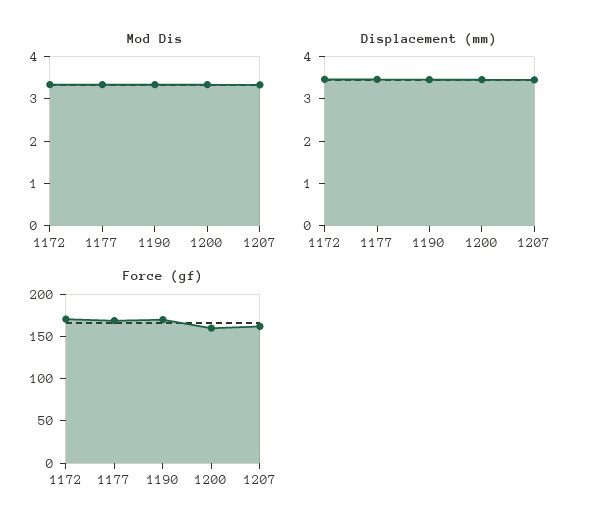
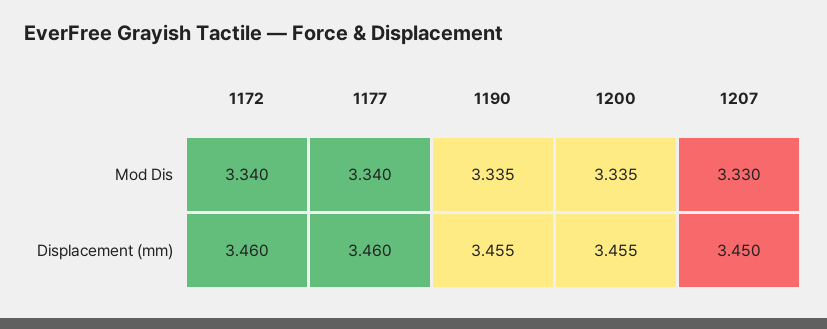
  {
    "Mod Dis": {
      "1172": 3.34,
      "1177": 3.34,
      "1190": 3.335,
      "1200": 3.335,
      "1207": 3.33
    },
    "Displacement (mm)": {
      "1172": 3.46,
      "1177": 3.46,
      "1190": 3.455,
      "1200": 3.455,
      "1207": 3.45
-   },
+   }
-   "Force (gf)": {
-     "1172": 170,
-     "1177": 170,
-     "1190": 170,
-     "1200": 160,
-     "1207": 160
-   }
  }

